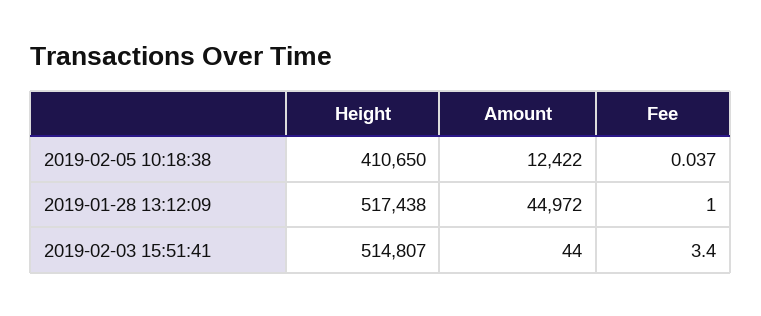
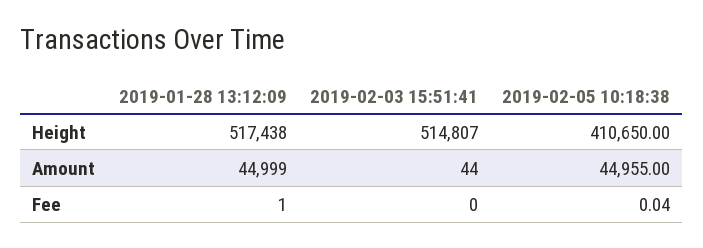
  {
    "Height": {
      "2019-02-05 10:18:38": 410650,
      "2019-01-28 13:12:09": 517438,
      "2019-02-03 15:51:41": 514807
    },
    "Amount": {
-     "2019-02-05 10:18:38": 12422,
+     "2019-02-05 10:18:38": 44955,
-     "2019-01-28 13:12:09": 44972,
+     "2019-01-28 13:12:09": 44999,
      "2019-02-03 15:51:41": 44
    },
    "Fee": {
      "2019-02-05 10:18:38": 0.037,
      "2019-01-28 13:12:09": 1,
-     "2019-02-03 15:51:41": 3.4
+     "2019-02-03 15:51:41": 0
    }
  }

